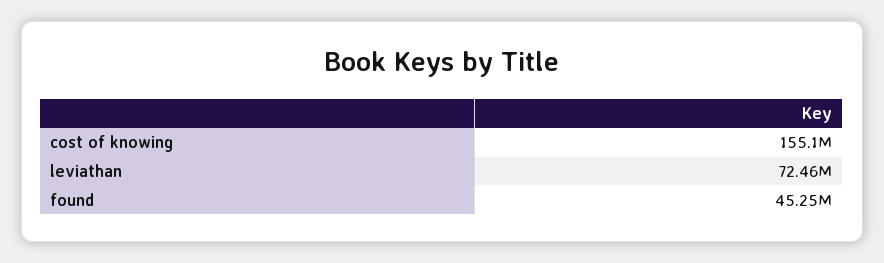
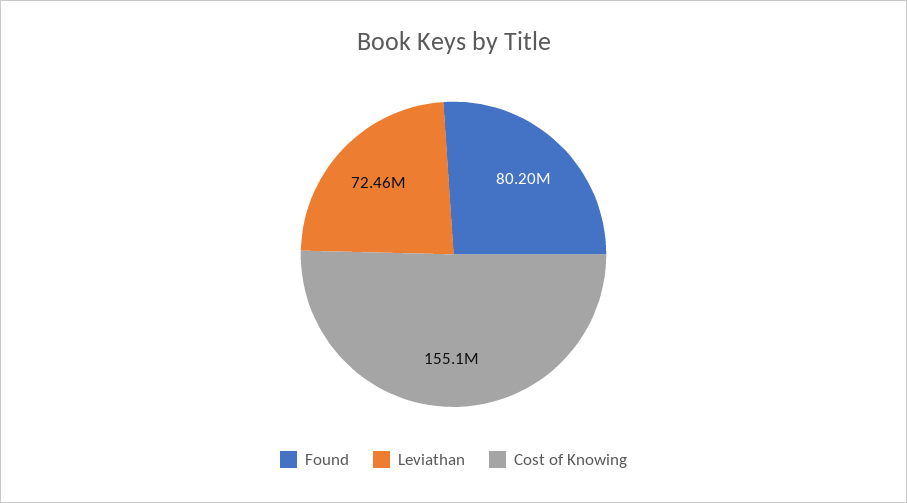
  {
    "cost of knowing": 155100000,
    "leviathan": 72460000,
-   "found": 45250000
+   "found": 80200000
  }

